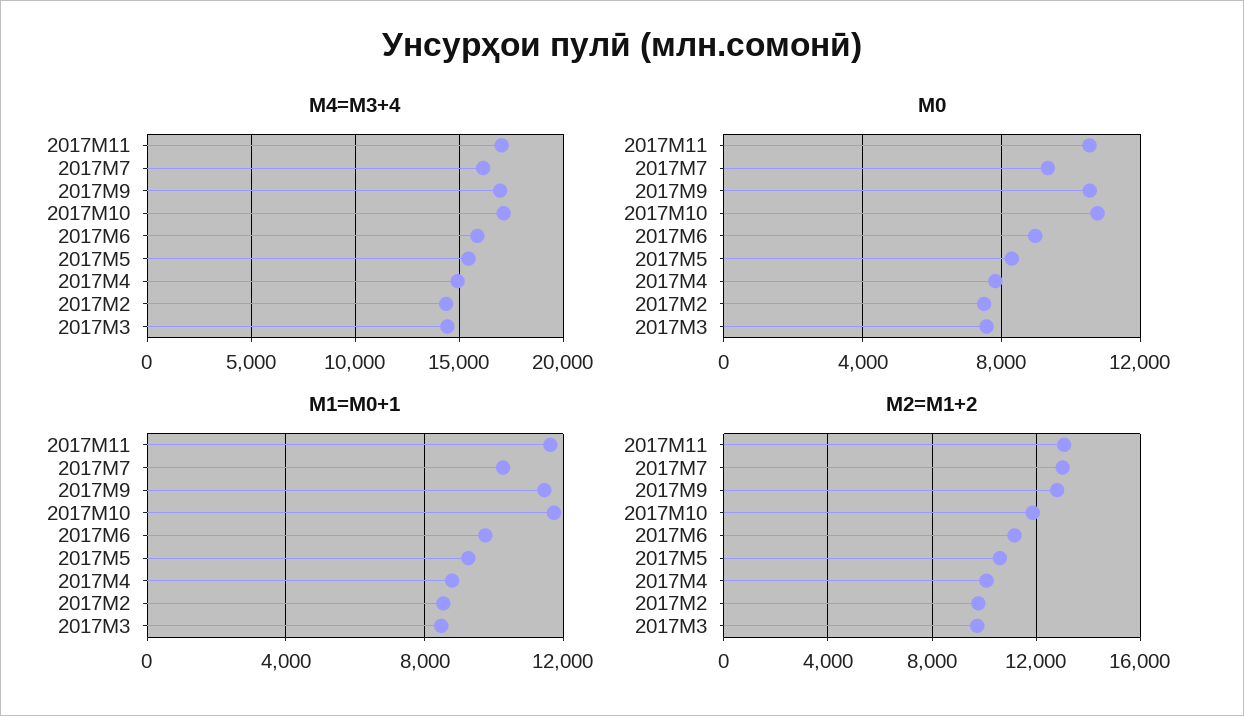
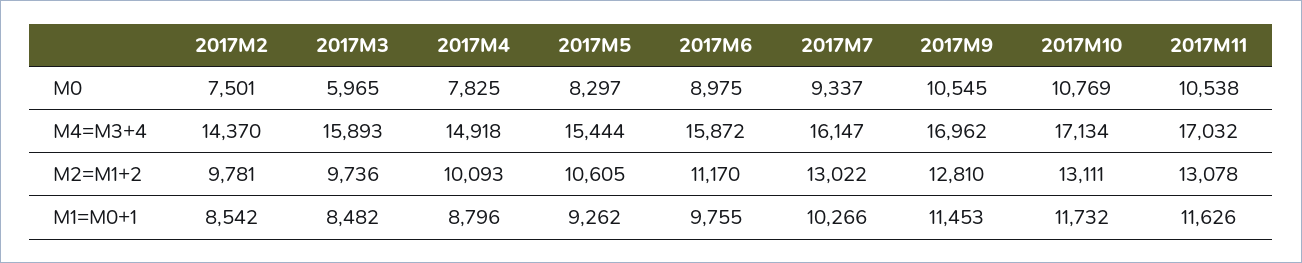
  {
    "М4=M3+4": {
      "2017M11": 17032,
      "2017M7": 16147,
      "2017M9": 16962,
      "2017M10": 17134,
      "2017M6": 15872,
      "2017M5": 15444,
      "2017M4": 14918,
      "2017M2": 14370,
-     "2017M3": 14500
+     "2017M3": 15893
    },
    "М0": {
      "2017M11": 10538,
      "2017M7": 9337,
      "2017M9": 10545,
      "2017M10": 10769,
      "2017M6": 8975,
      "2017M5": 8297,
      "2017M4": 7825,
      "2017M2": 7501,
-     "2017M3": 7500
+     "2017M3": 5965
    },
    "М1=M0+1": {
      "2017M11": 11626,
      "2017M7": 10266,
      "2017M9": 11453,
      "2017M10": 11732,
      "2017M6": 9755,
      "2017M5": 9262,
      "2017M4": 8796,
      "2017M2": 8542,
      "2017M3": 8482
    },
    "М2=M1+2": {
      "2017M11": 13078,
      "2017M7": 13022,
      "2017M9": 12810,
-     "2017M10": 12000,
+     "2017M10": 13111,
      "2017M6": 11170,
      "2017M5": 10605,
      "2017M4": 10093,
      "2017M2": 9781,
      "2017M3": 9736
    }
  }

